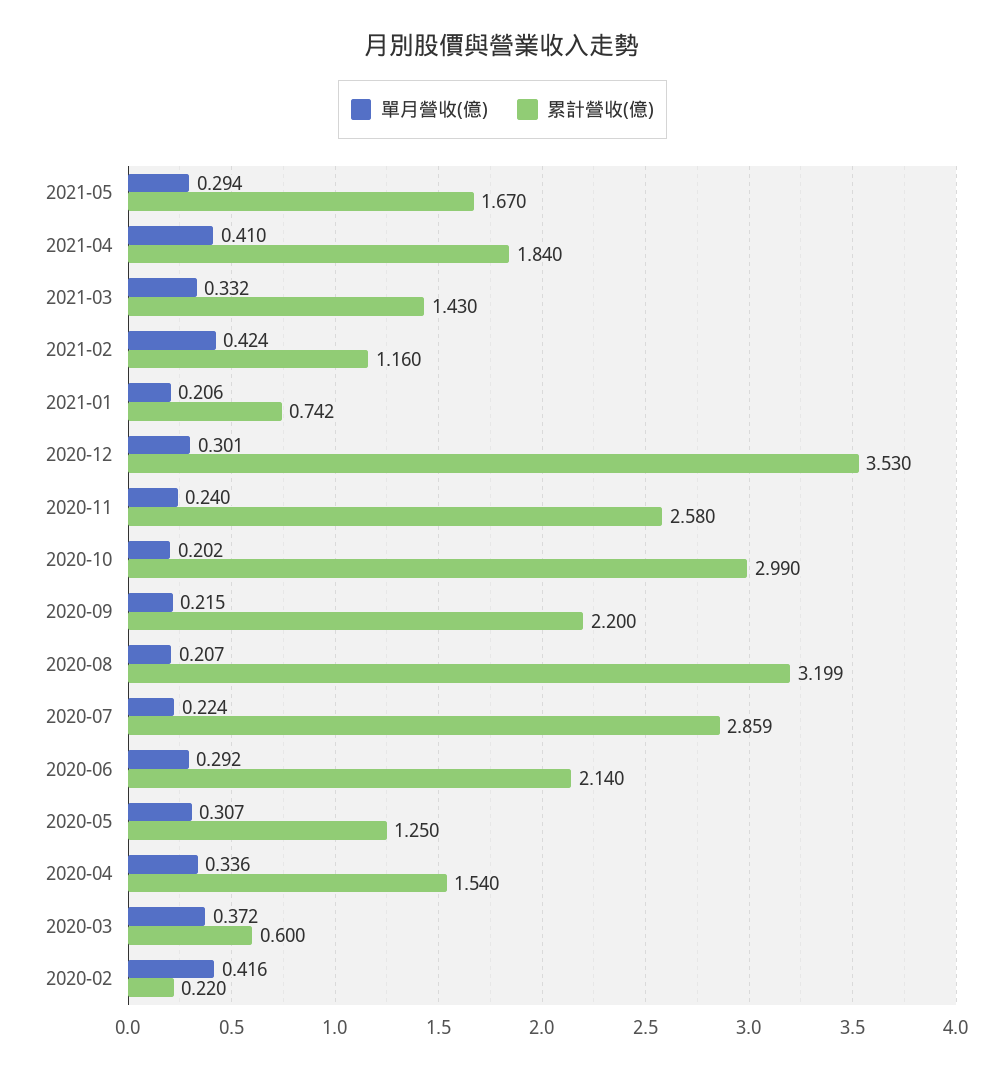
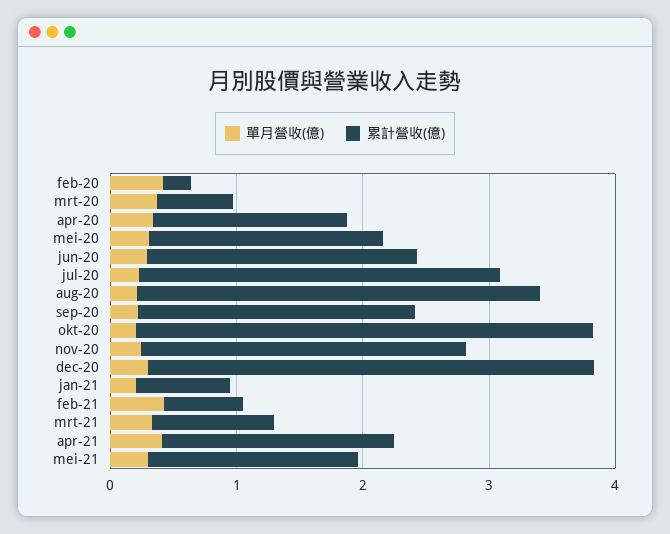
  {
    "單月營收(億)": {
      "2021-05": 0.294,
      "2021-04": 0.41,
      "2021-03": 0.332,
      "2021-02": 0.424,
      "2021-01": 0.206,
      "2020-12": 0.301,
      "2020-11": 0.24,
      "2020-10": 0.202,
      "2020-09": 0.215,
      "2020-08": 0.207,
      "2020-07": 0.224,
      "2020-06": 0.292,
      "2020-05": 0.307,
      "2020-04": 0.336,
      "2020-03": 0.372,
      "2020-02": 0.416
    },
    "累計營收(億)": {
      "2021-05": 1.67,
      "2021-04": 1.84,
-     "2021-03": 1.43,
+     "2021-03": 1,
-     "2021-02": 1.16,
+     "2021-02": 0.6,
      "2021-01": 0.742,
      "2020-12": 3.53,
      "2020-11": 2.58,
-     "2020-10": 2.99,
+     "2020-10": 3.6,
      "2020-09": 2.2,
      "2020-08": 3.199,
      "2020-07": 2.859,
      "2020-06": 2.14,
-     "2020-05": 1.25,
+     "2020-05": 1.8,
      "2020-04": 1.54,
      "2020-03": 0.6,
      "2020-02": 0.22
    }
  }

